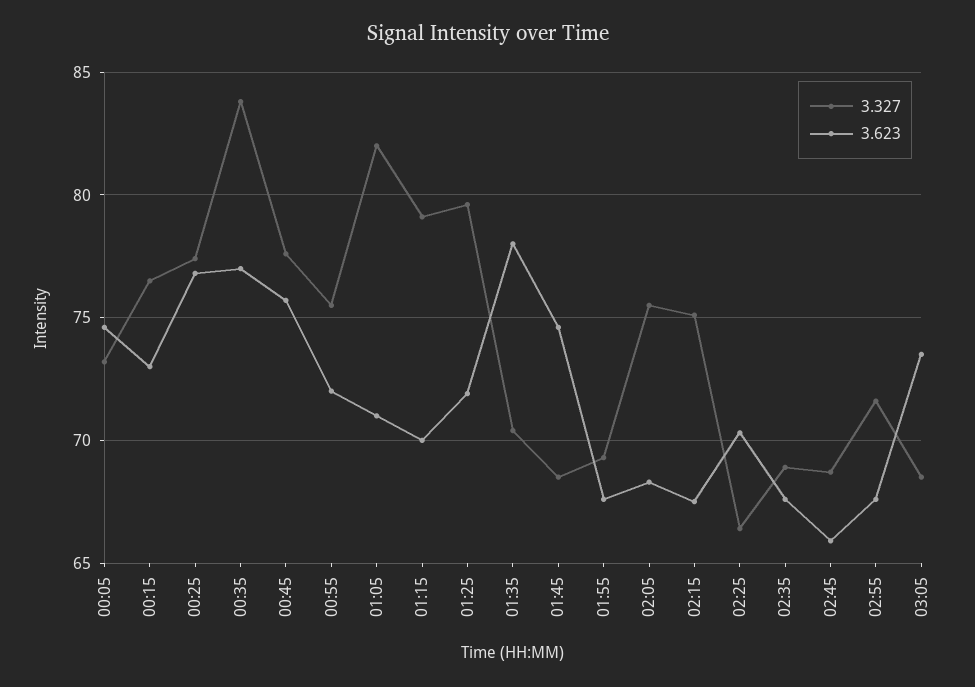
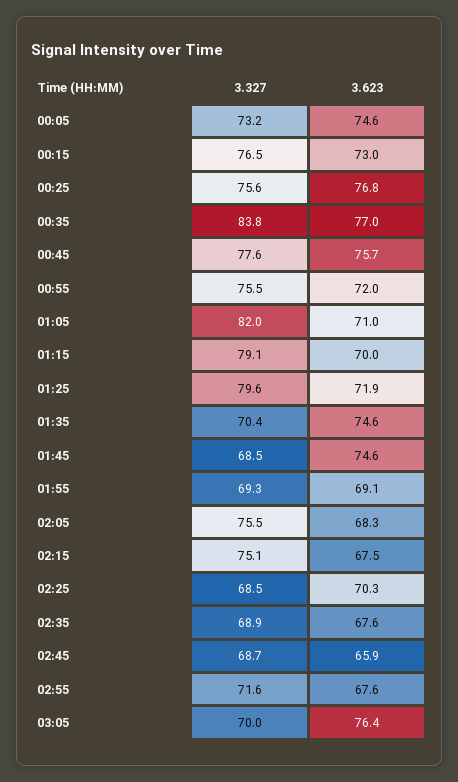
  {
    "3.327": {
      "00:05": 73.2,
      "00:15": 76.5,
-     "00:25": 77.5,
+     "00:25": 75.6,
      "00:35": 83.8,
      "00:45": 77.6,
      "00:55": 75.5,
      "01:05": 82,
      "01:15": 79.1,
      "01:25": 79.6,
      "01:35": 70.4,
      "01:45": 68.5,
      "01:55": 69.3,
      "02:05": 75.5,
      "02:15": 75.1,
-     "02:25": 66.5,
+     "02:25": 68.5,
      "02:35": 68.9,
      "02:45": 68.7,
      "02:55": 71.6,
-     "03:05": 68.5
+     "03:05": 70
    },
    "3.623": {
      "00:05": 74.6,
      "00:15": 73,
      "00:25": 76.8,
      "00:35": 77,
      "00:45": 75.7,
      "00:55": 72,
      "01:05": 71,
      "01:15": 70,
      "01:25": 71.9,
-     "01:35": 78,
+     "01:35": 74.6,
      "01:45": 74.6,
-     "01:55": 67.5,
+     "01:55": 69.1,
      "02:05": 68.3,
      "02:15": 67.5,
      "02:25": 70.3,
      "02:35": 67.6,
      "02:45": 65.9,
      "02:55": 67.6,
-     "03:05": 73.5
+     "03:05": 76.4
    }
  }

